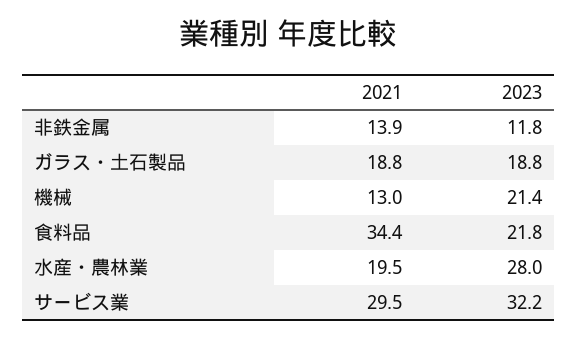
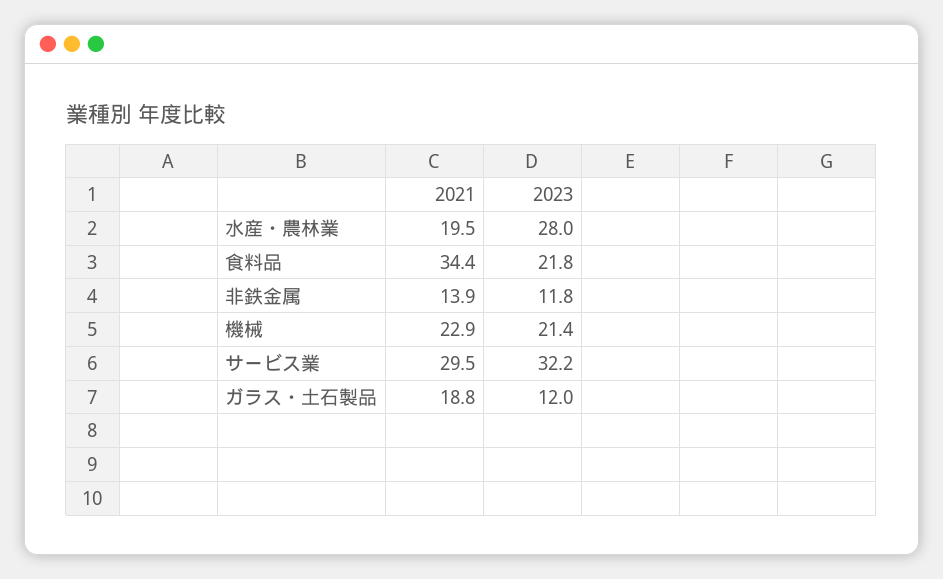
  {
    "2021": {
      "非鉄金属": 13.9,
      "ガラス・土石製品": 18.8,
-     "機械": 13,
+     "機械": 22.9,
      "食料品": 34.4,
      "水産・農林業": 19.5,
      "サービス業": 29.5
    },
    "2023": {
      "非鉄金属": 11.8,
-     "ガラス・土石製品": 18.8,
+     "ガラス・土石製品": 12,
      "機械": 21.4,
      "食料品": 21.8,
      "水産・農林業": 28,
      "サービス業": 32.2
    }
  }

